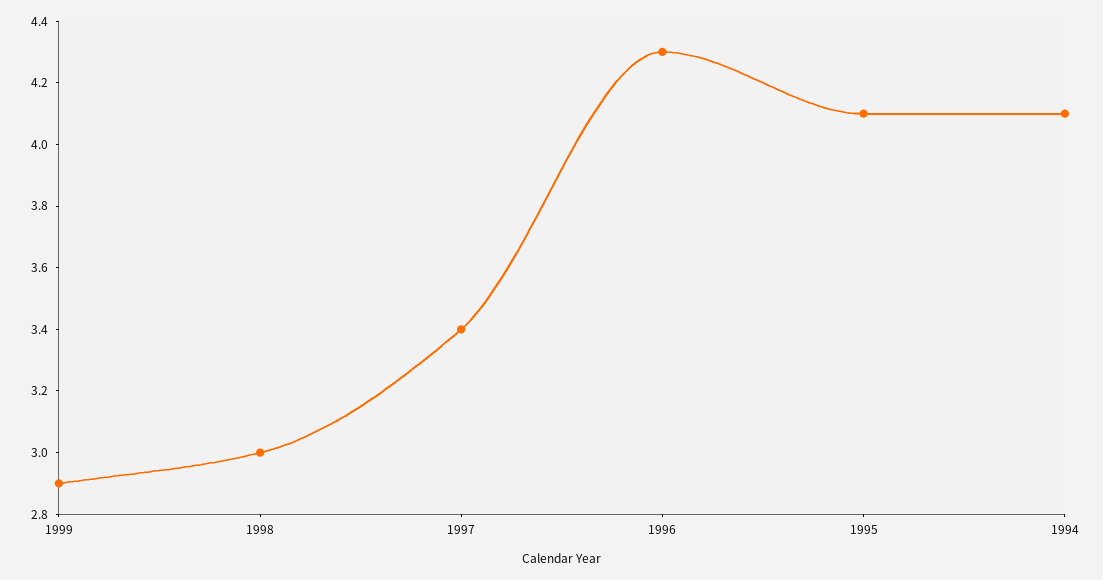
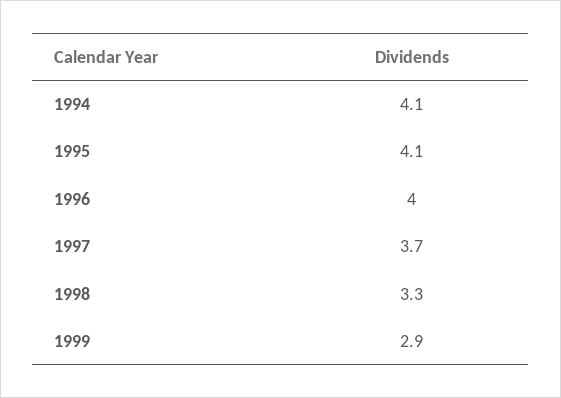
  {
    "1999": 2.9,
-   "1998": 3,
+   "1998": 3.3,
-   "1997": 3.4,
+   "1997": 3.7,
-   "1996": 4.3,
+   "1996": 4,
    "1995": 4.1,
    "1994": 4.1
  }

